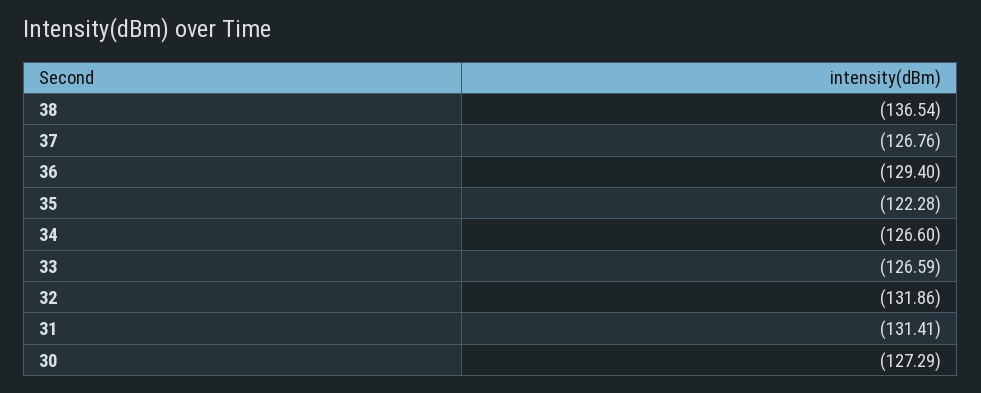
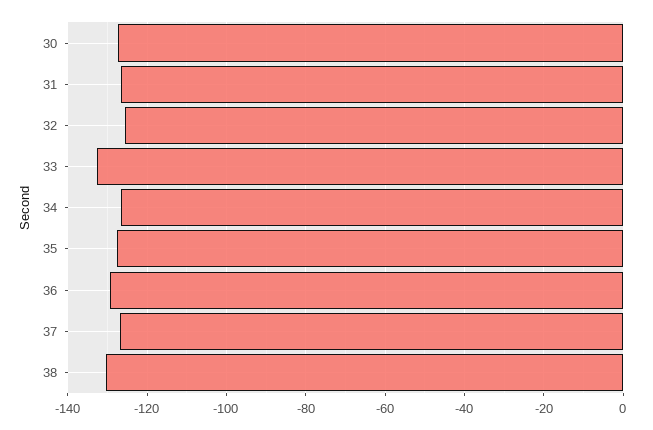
  {
-   "38": -136.54,
+   "38": -130,
    "37": -126.76,
    "36": -129.4,
-   "35": -122.28,
+   "35": -128,
    "34": -126.6,
-   "33": -126.59,
+   "33": -132,
-   "32": -131.86,
+   "32": -126,
-   "31": -131.41,
+   "31": -126,
    "30": -127.29
  }

